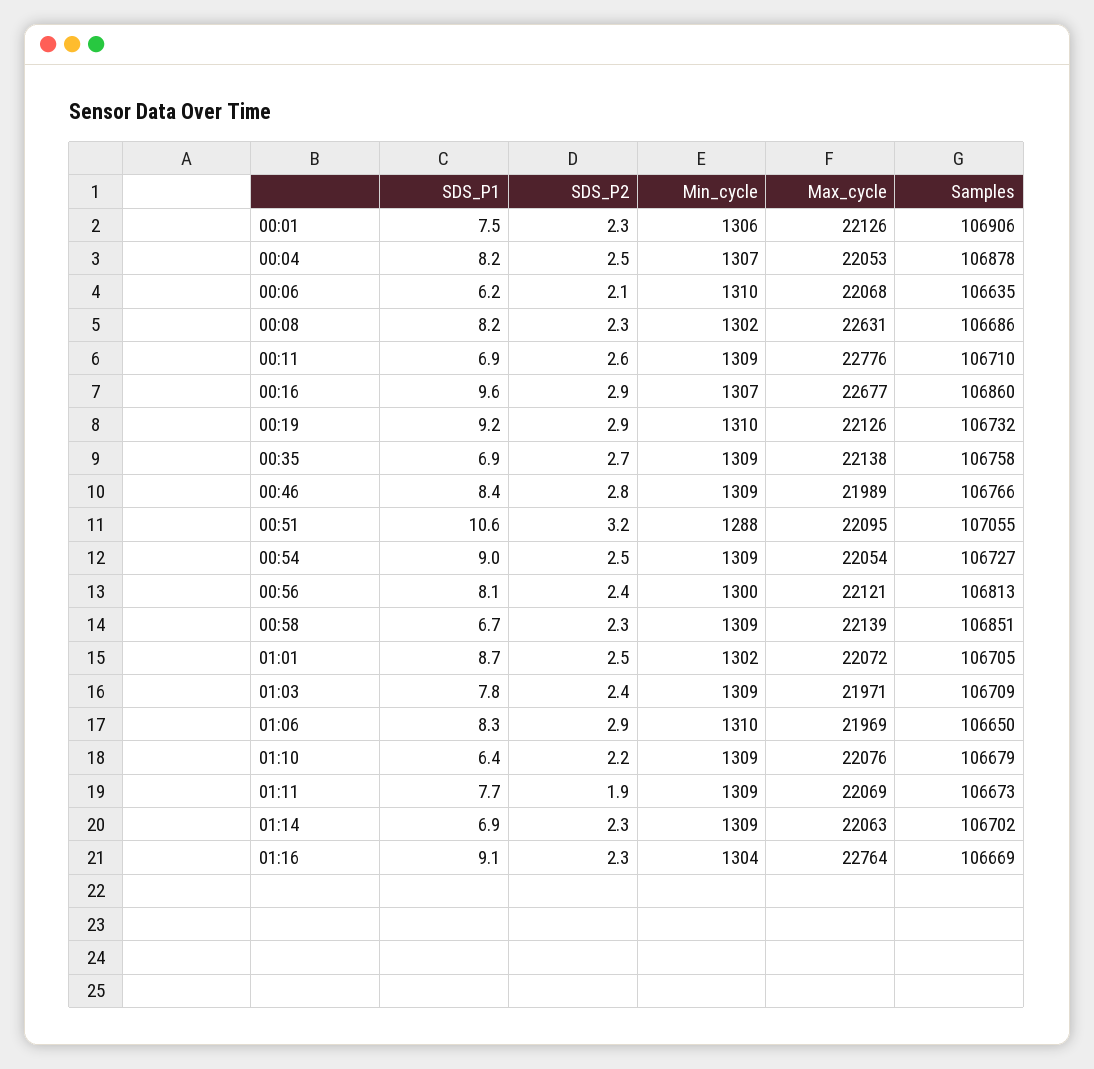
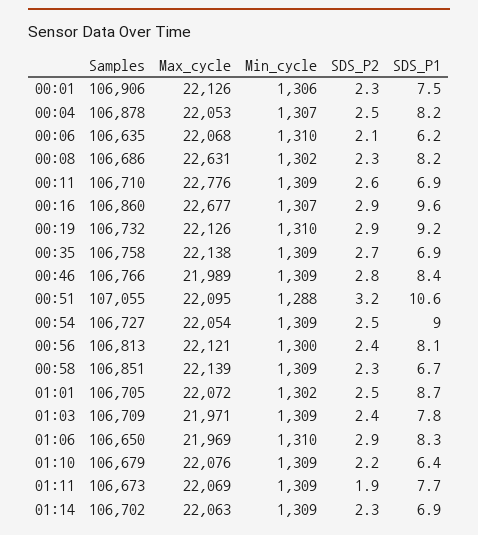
  {
    "SDS_P1": {
      "00:01": 7.5,
      "00:04": 8.2,
      "00:06": 6.2,
      "00:08": 8.2,
      "00:11": 6.9,
      "00:16": 9.6,
      "00:19": 9.2,
      "00:35": 6.9,
      "00:46": 8.4,
      "00:51": 10.6,
      "00:54": 9,
      "00:56": 8.1,
      "00:58": 6.7,
      "01:01": 8.7,
      "01:03": 7.8,
      "01:06": 8.3,
      "01:10": 6.4,
      "01:11": 7.7,
-     "01:14": 6.9,
+     "01:14": 6.9
-     "01:16": 9.1
    },
    "SDS_P2": {
      "00:01": 2.3,
      "00:04": 2.5,
      "00:06": 2.1,
      "00:08": 2.3,
      "00:11": 2.6,
      "00:16": 2.9,
      "00:19": 2.9,
      "00:35": 2.7,
      "00:46": 2.8,
      "00:51": 3.2,
      "00:54": 2.5,
      "00:56": 2.4,
      "00:58": 2.3,
      "01:01": 2.5,
      "01:03": 2.4,
      "01:06": 2.9,
      "01:10": 2.2,
      "01:11": 1.9,
-     "01:14": 2.3,
+     "01:14": 2.3
-     "01:16": 2.3
    },
    "Min_cycle": {
      "00:01": 1306,
      "00:04": 1307,
      "00:06": 1310,
      "00:08": 1302,
      "00:11": 1309,
      "00:16": 1307,
      "00:19": 1310,
      "00:35": 1309,
      "00:46": 1309,
      "00:51": 1288,
      "00:54": 1309,
      "00:56": 1300,
      "00:58": 1309,
      "01:01": 1302,
      "01:03": 1309,
      "01:06": 1310,
      "01:10": 1309,
      "01:11": 1309,
-     "01:14": 1309,
+     "01:14": 1309
-     "01:16": 1304
    },
    "Max_cycle": {
      "00:01": 22126,
      "00:04": 22053,
      "00:06": 22068,
      "00:08": 22631,
      "00:11": 22776,
      "00:16": 22677,
      "00:19": 22126,
      "00:35": 22138,
      "00:46": 21989,
      "00:51": 22095,
      "00:54": 22054,
      "00:56": 22121,
      "00:58": 22139,
      "01:01": 22072,
      "01:03": 21971,
      "01:06": 21969,
      "01:10": 22076,
      "01:11": 22069,
-     "01:14": 22063,
+     "01:14": 22063
-     "01:16": 22764
    },
    "Samples": {
      "00:01": 106906,
      "00:04": 106878,
      "00:06": 106635,
      "00:08": 106686,
      "00:11": 106710,
      "00:16": 106860,
      "00:19": 106732,
      "00:35": 106758,
      "00:46": 106766,
      "00:51": 107055,
      "00:54": 106727,
      "00:56": 106813,
      "00:58": 106851,
      "01:01": 106705,
      "01:03": 106709,
      "01:06": 106650,
      "01:10": 106679,
      "01:11": 106673,
-     "01:14": 106702,
+     "01:14": 106702
-     "01:16": 106669
    }
  }

